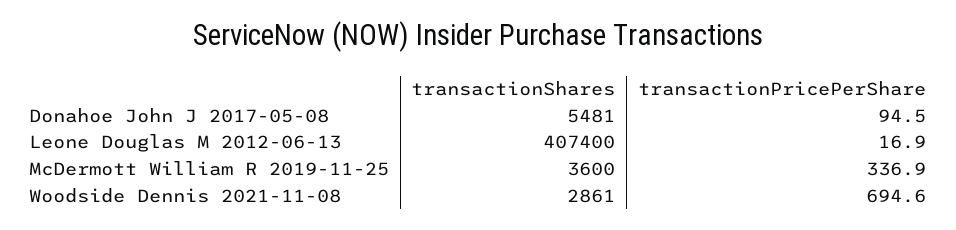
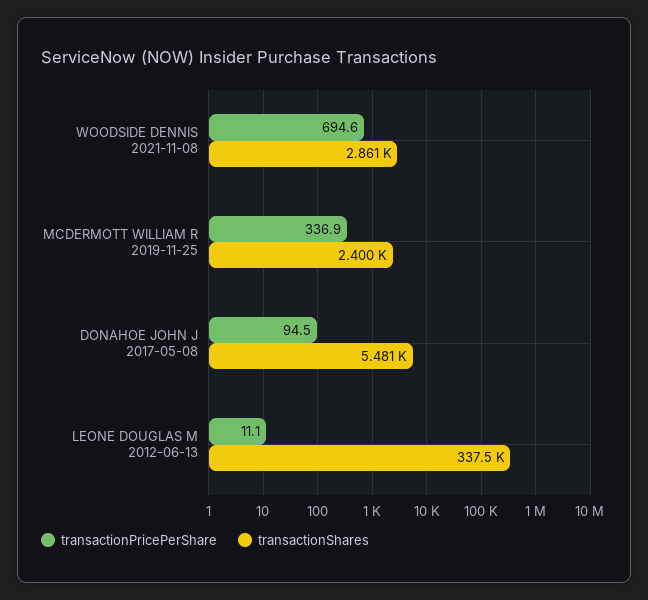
  {
    "transactionShares": {
      "Donahoe John J 2017-05-08": 5481,
-     "Leone Douglas M 2012-06-13": 407400,
+     "Leone Douglas M 2012-06-13": 337500,
-     "McDermott William R 2019-11-25": 3600,
+     "McDermott William R 2019-11-25": 2400,
      "Woodside Dennis 2021-11-08": 2861
    },
    "transactionPricePerShare": {
      "Donahoe John J 2017-05-08": 94.5,
-     "Leone Douglas M 2012-06-13": 16.9,
+     "Leone Douglas M 2012-06-13": 11.1,
      "McDermott William R 2019-11-25": 336.9,
      "Woodside Dennis 2021-11-08": 694.6
    }
  }

